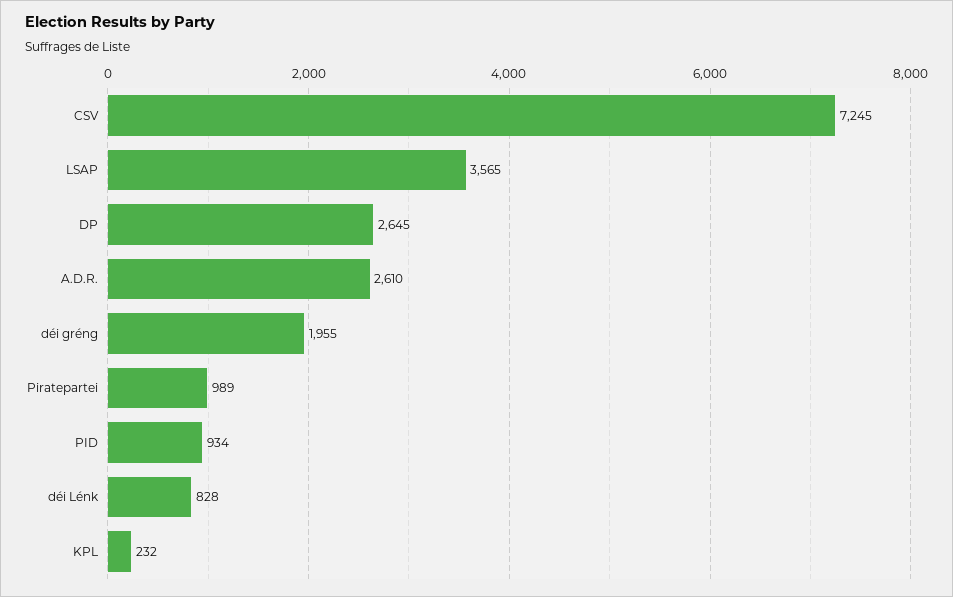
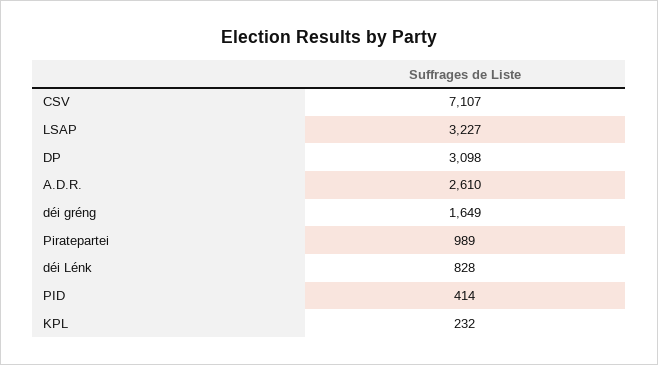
  {
-   "CSV": 7245,
+   "CSV": 7107,
-   "LSAP": 3565,
+   "LSAP": 3227,
-   "DP": 2645,
+   "DP": 3098,
    "A.D.R.": 2610,
-   "déi gréng": 1955,
+   "déi gréng": 1649,
    "Piratepartei": 989,
-   "PID": 934,
+   "PID": 414,
    "déi Lénk": 828,
    "KPL": 232
  }

